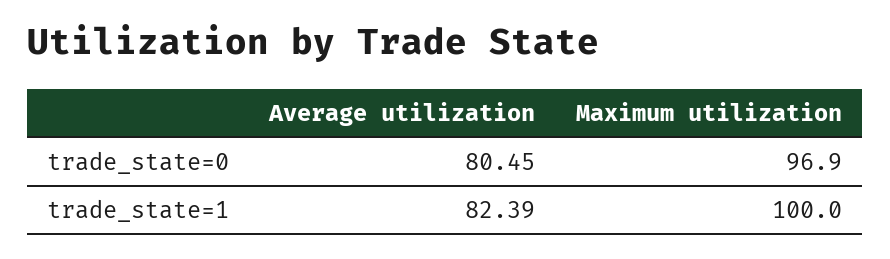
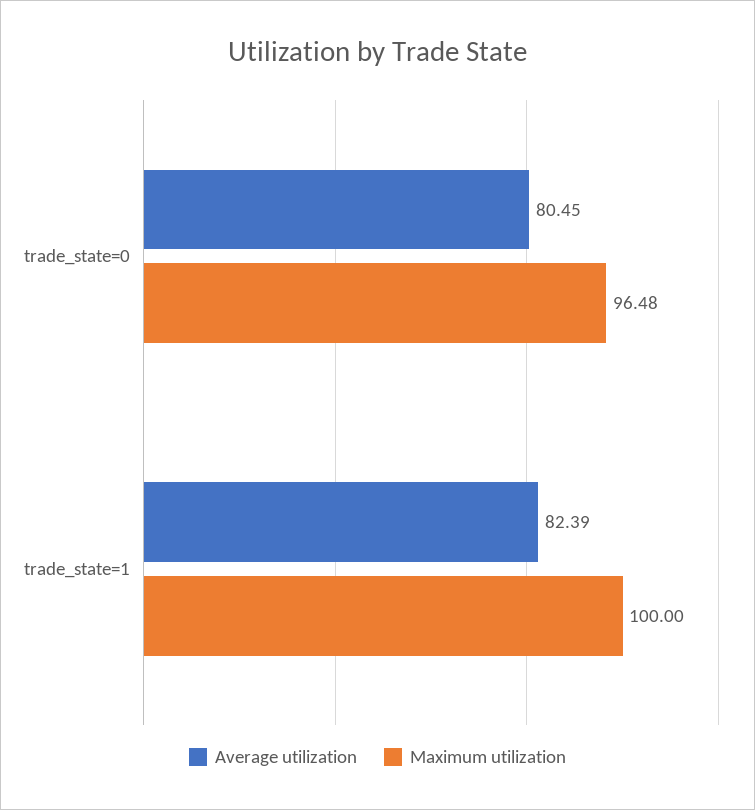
  {
    "Average utilization": {
      "trade_state=0": 80.45,
      "trade_state=1": 82.39
    },
    "Maximum utilization": {
-     "trade_state=0": 96.9,
+     "trade_state=0": 96.48,
      "trade_state=1": 100
    }
  }

